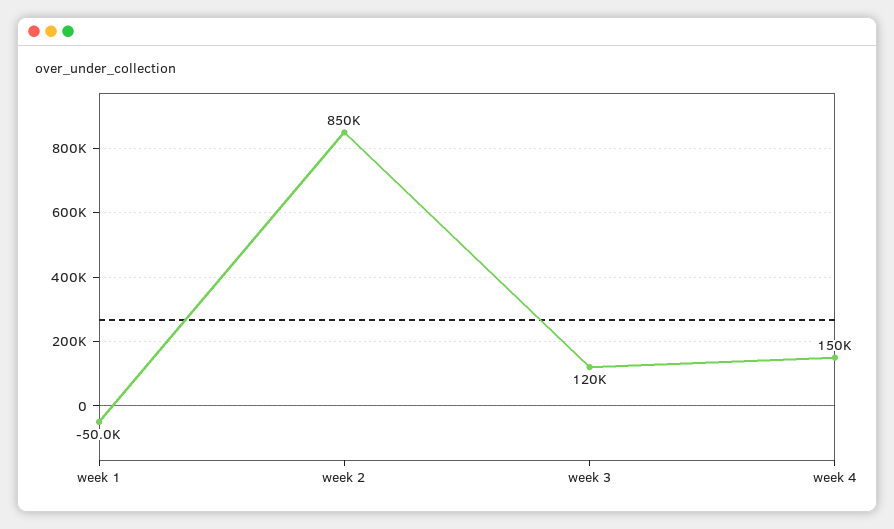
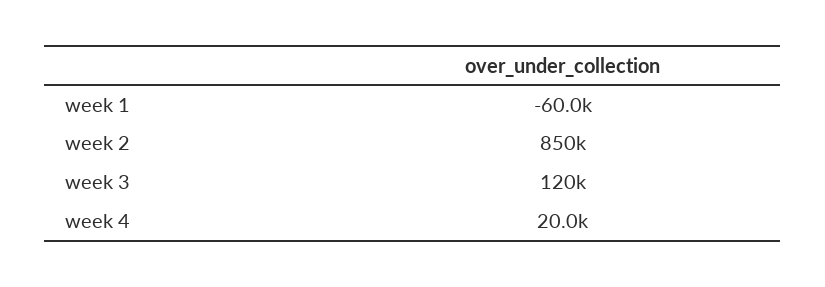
  {
-   "week 1": -50000,
+   "week 1": -60000,
    "week 2": 850000,
    "week 3": 120000,
-   "week 4": 150000
+   "week 4": 20000
  }

